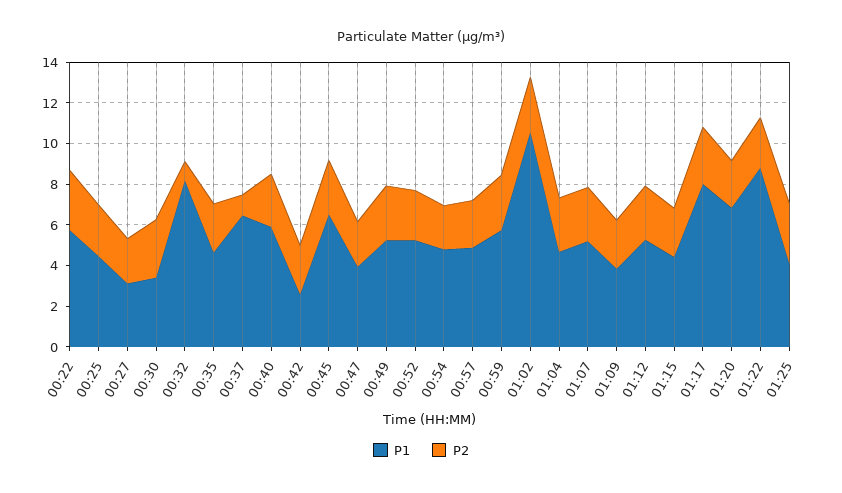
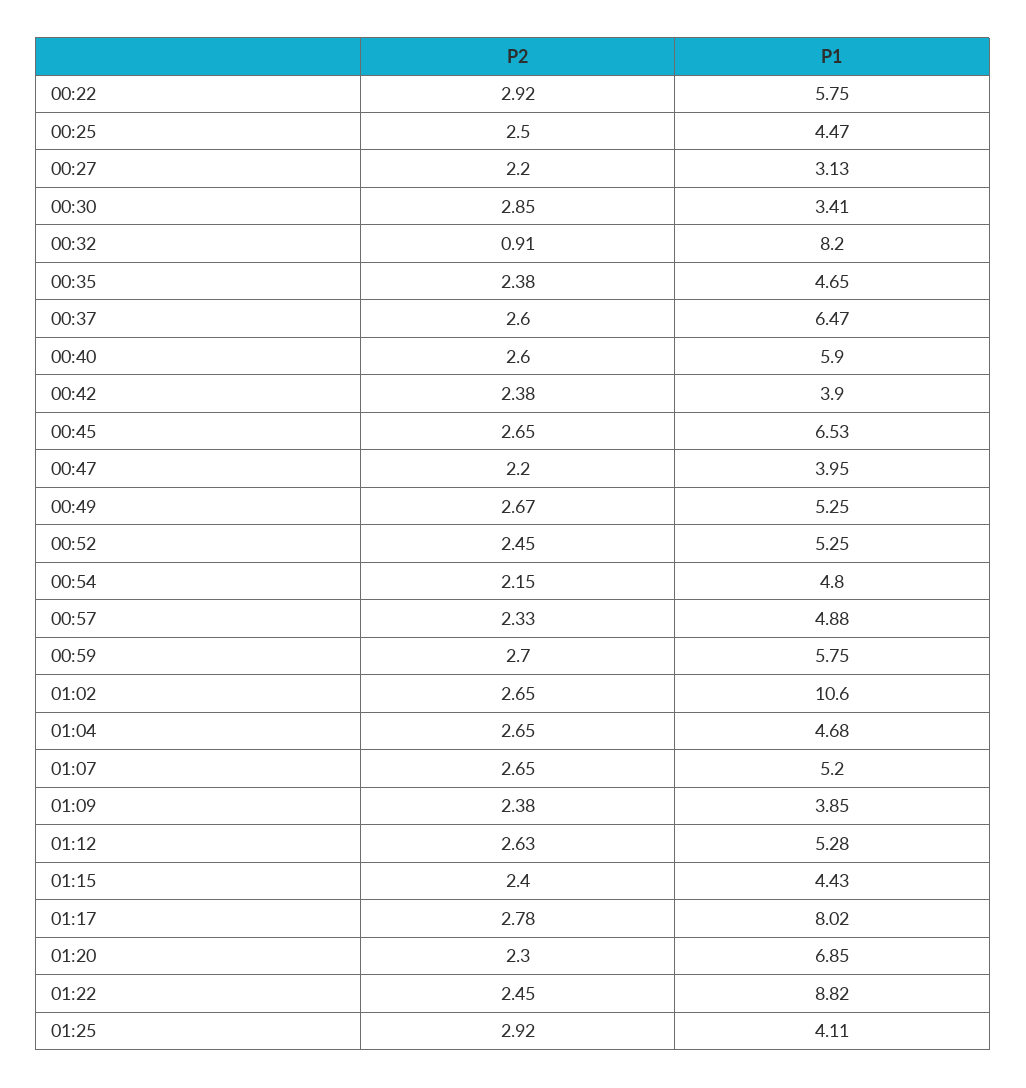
  {
    "P1": {
      "00:22": 5.75,
      "00:25": 4.47,
      "00:27": 3.13,
      "00:30": 3.41,
      "00:32": 8.2,
      "00:35": 4.65,
      "00:37": 6.47,
      "00:40": 5.9,
-     "00:42": 2.5,
+     "00:42": 3.9,
      "00:45": 6.53,
      "00:47": 3.95,
      "00:49": 5.25,
      "00:52": 5.25,
      "00:54": 4.8,
      "00:57": 4.88,
      "00:59": 5.75,
      "01:02": 10.6,
      "01:04": 4.68,
      "01:07": 5.2,
      "01:09": 3.85,
      "01:12": 5.28,
      "01:15": 4.43,
      "01:17": 8.02,
      "01:20": 6.85,
      "01:22": 8.82,
      "01:25": 4.11
    },
    "P2": {
      "00:22": 2.92,
      "00:25": 2.5,
      "00:27": 2.2,
      "00:30": 2.85,
      "00:32": 0.91,
      "00:35": 2.38,
-     "00:37": 1,
+     "00:37": 2.6,
      "00:40": 2.6,
      "00:42": 2.38,
      "00:45": 2.65,
      "00:47": 2.2,
      "00:49": 2.67,
      "00:52": 2.45,
      "00:54": 2.15,
      "00:57": 2.33,
      "00:59": 2.7,
      "01:02": 2.65,
      "01:04": 2.65,
      "01:07": 2.65,
      "01:09": 2.38,
      "01:12": 2.63,
      "01:15": 2.4,
      "01:17": 2.78,
      "01:20": 2.3,
      "01:22": 2.45,
      "01:25": 2.92
    }
  }

